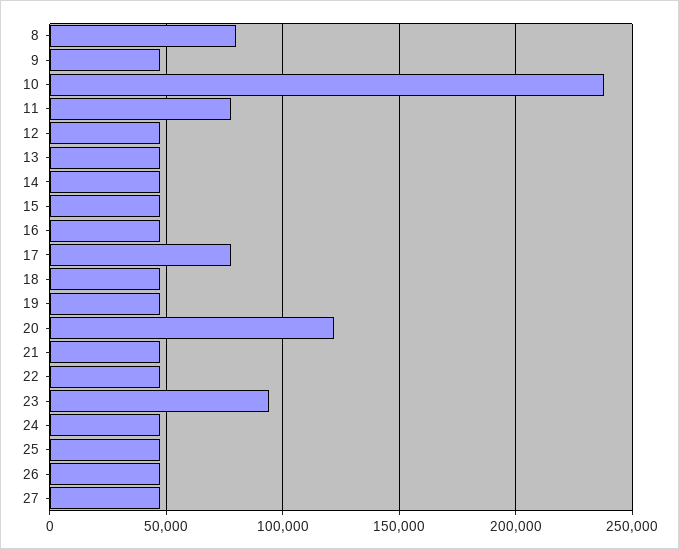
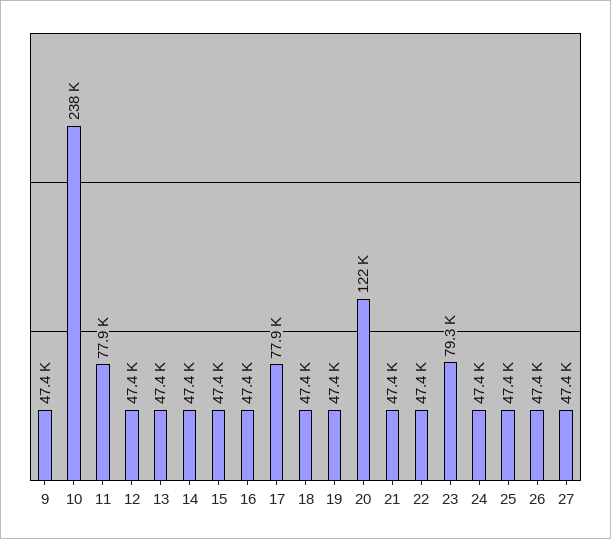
  {
-   "8": 80000,
    "9": 47400,
    "10": 238000,
    "11": 77900,
    "12": 47400,
    "13": 47400,
    "14": 47400,
    "15": 47400,
    "16": 47400,
    "17": 77900,
    "18": 47400,
    "19": 47400,
    "20": 122000,
    "21": 47400,
    "22": 47400,
-   "23": 95000,
+   "23": 79300,
    "24": 47400,
    "25": 47400,
    "26": 47400,
    "27": 47400
  }

